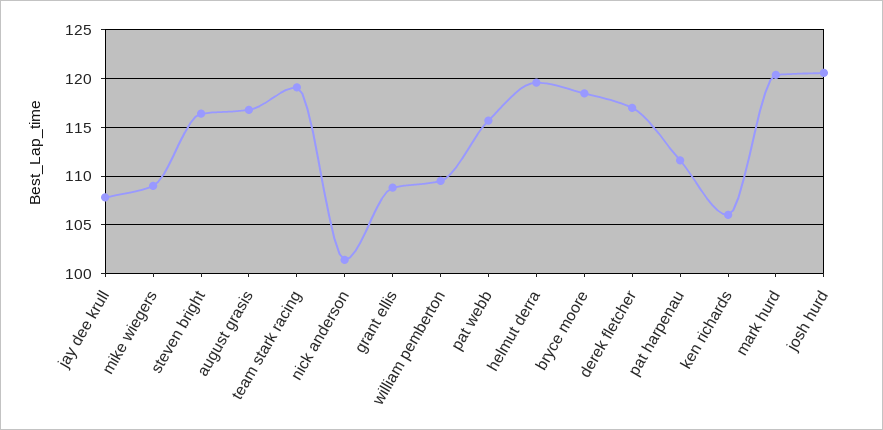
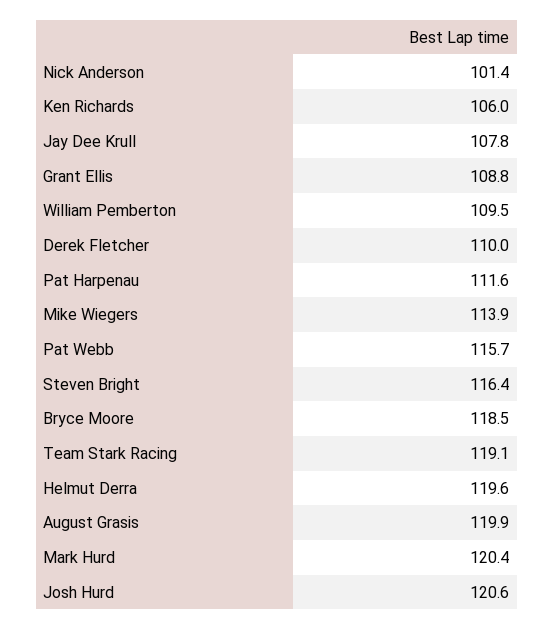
  {
    "jay dee krull": 107.8,
-   "mike wiegers": 109,
+   "mike wiegers": 113.9,
    "steven bright": 116.4,
-   "august grasis": 117,
+   "august grasis": 119.9,
    "team stark racing": 119.1,
    "nick anderson": 101.4,
    "grant ellis": 108.8,
    "william pemberton": 109.5,
    "pat webb": 115.7,
    "helmut derra": 119.6,
    "bryce moore": 118.5,
-   "derek fletcher": 117,
+   "derek fletcher": 110,
    "pat harpenau": 111.6,
    "ken richards": 106,
    "mark hurd": 120.4,
    "josh hurd": 120.6
  }

